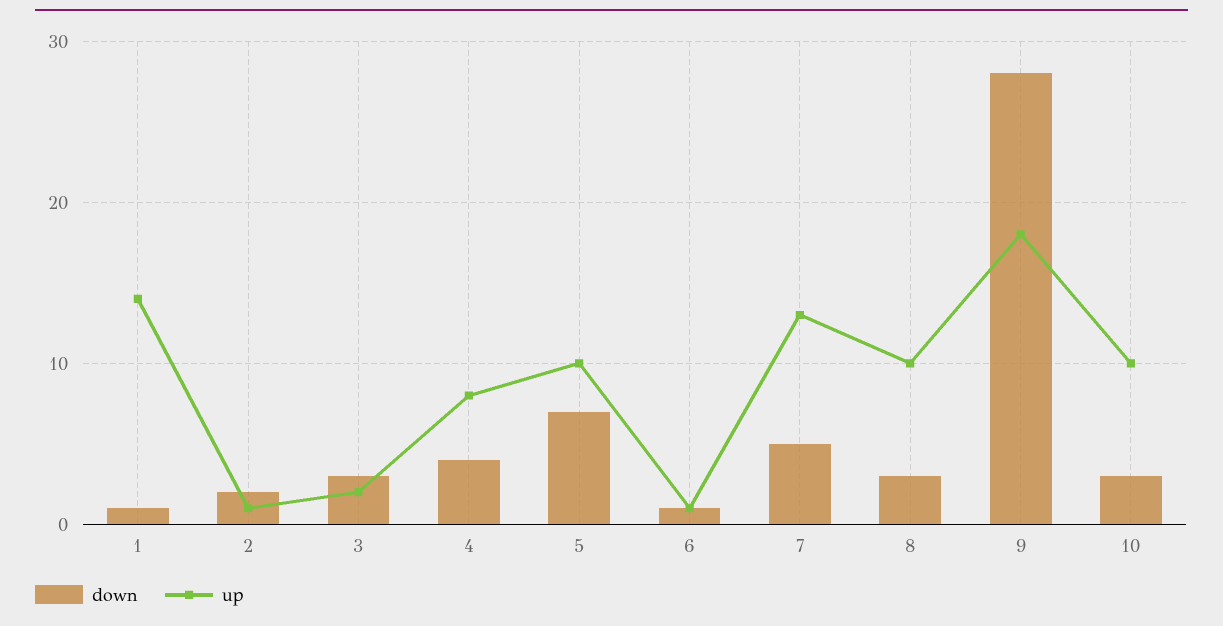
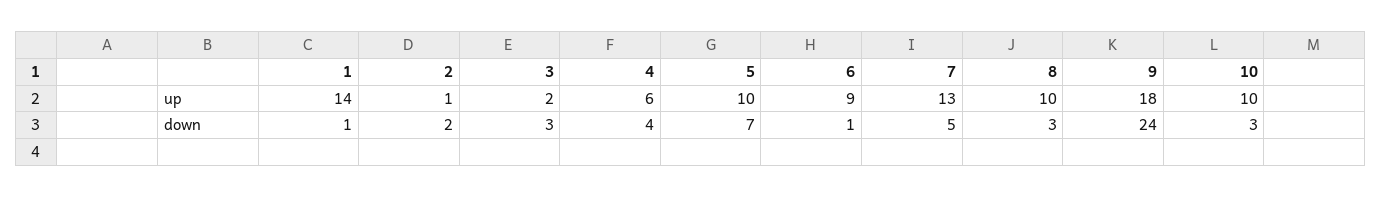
  {
    "down": {
      "1": 1,
      "2": 2,
      "3": 3,
      "4": 4,
      "5": 7,
      "6": 1,
      "7": 5,
      "8": 3,
-     "9": 28,
+     "9": 24,
      "10": 3
    },
    "up": {
      "1": 14,
      "2": 1,
      "3": 2,
-     "4": 8,
+     "4": 6,
      "5": 10,
-     "6": 1,
+     "6": 9,
      "7": 13,
      "8": 10,
      "9": 18,
      "10": 10
    }
  }

